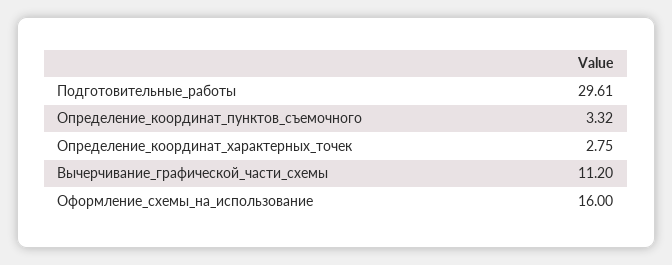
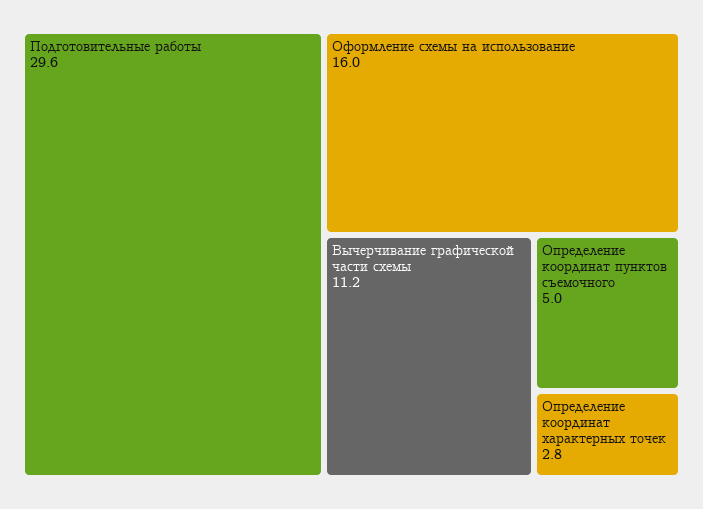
  {
    "Подготовительные_работы": 29.61,
-   "Определение_координат_пунктов_съемочного": 3.32,
+   "Определение_координат_пунктов_съемочного": 5,
    "Определение_координат_характерных_точек": 2.75,
    "Вычерчивание_графической_части_схемы": 11.2,
    "Оформление_схемы_на_использование": 16
  }

